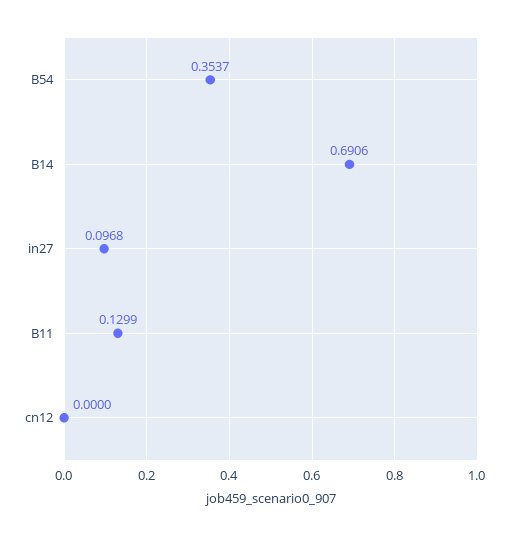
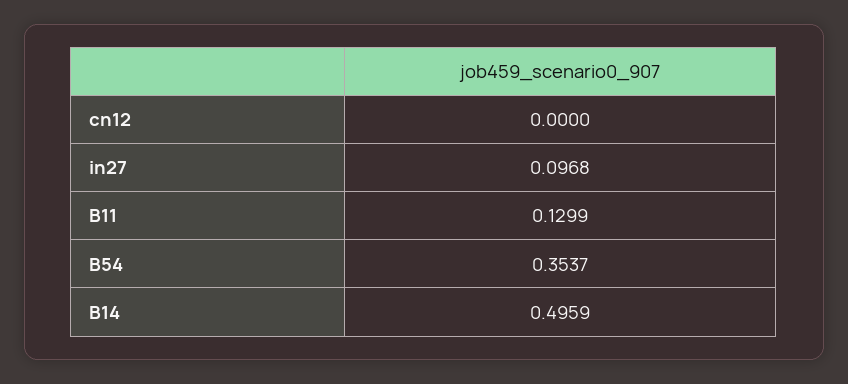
  {
    "B54": 0.3537,
-   "B14": 0.6906,
+   "B14": 0.4959,
    "in27": 0.0968,
    "B11": 0.1299,
    "cn12": 0
  }

